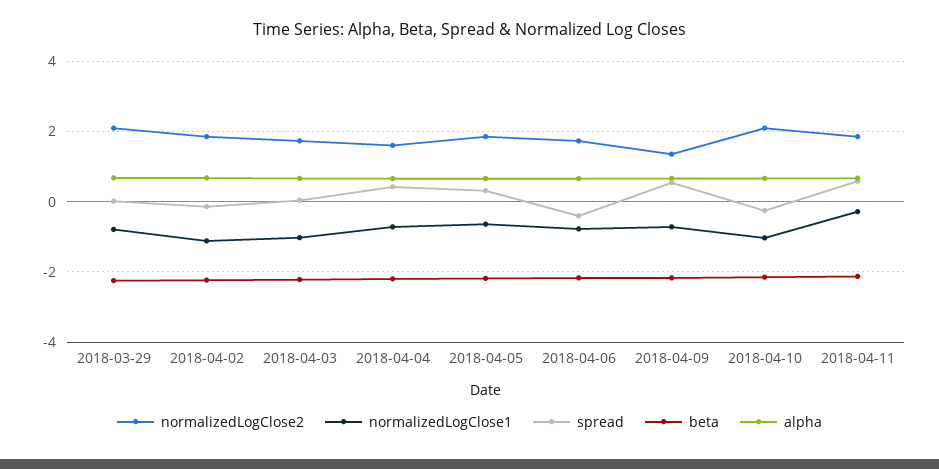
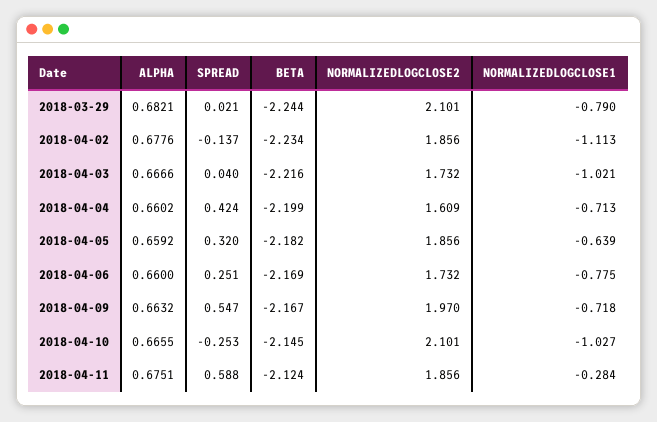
  {
    "normalizedLogClose2": {
      "2018-03-29": 2.101,
      "2018-04-02": 1.856,
      "2018-04-03": 1.732,
      "2018-04-04": 1.609,
      "2018-04-05": 1.856,
      "2018-04-06": 1.732,
-     "2018-04-09": 1.4,
+     "2018-04-09": 1.97,
      "2018-04-10": 2.101,
      "2018-04-11": 1.856
    },
    "normalizedLogClose1": {
      "2018-03-29": -0.79,
      "2018-04-02": -1.113,
      "2018-04-03": -1.021,
      "2018-04-04": -0.713,
      "2018-04-05": -0.639,
      "2018-04-06": -0.775,
      "2018-04-09": -0.718,
      "2018-04-10": -1.027,
      "2018-04-11": -0.284
    },
    "spread": {
      "2018-03-29": 0.021,
      "2018-04-02": -0.137,
      "2018-04-03": 0.04,
      "2018-04-04": 0.424,
      "2018-04-05": 0.32,
-     "2018-04-06": -0.4,
+     "2018-04-06": 0.251,
      "2018-04-09": 0.547,
      "2018-04-10": -0.253,
      "2018-04-11": 0.588
    },
    "beta": {
      "2018-03-29": -2.244,
      "2018-04-02": -2.234,
      "2018-04-03": -2.216,
      "2018-04-04": -2.199,
      "2018-04-05": -2.182,
      "2018-04-06": -2.169,
      "2018-04-09": -2.167,
      "2018-04-10": -2.145,
      "2018-04-11": -2.124
    },
    "alpha": {
      "2018-03-29": 0.6821,
      "2018-04-02": 0.6776,
      "2018-04-03": 0.6666,
      "2018-04-04": 0.6602,
      "2018-04-05": 0.6592,
      "2018-04-06": 0.66,
      "2018-04-09": 0.6632,
      "2018-04-10": 0.6655,
      "2018-04-11": 0.6751
    }
  }

